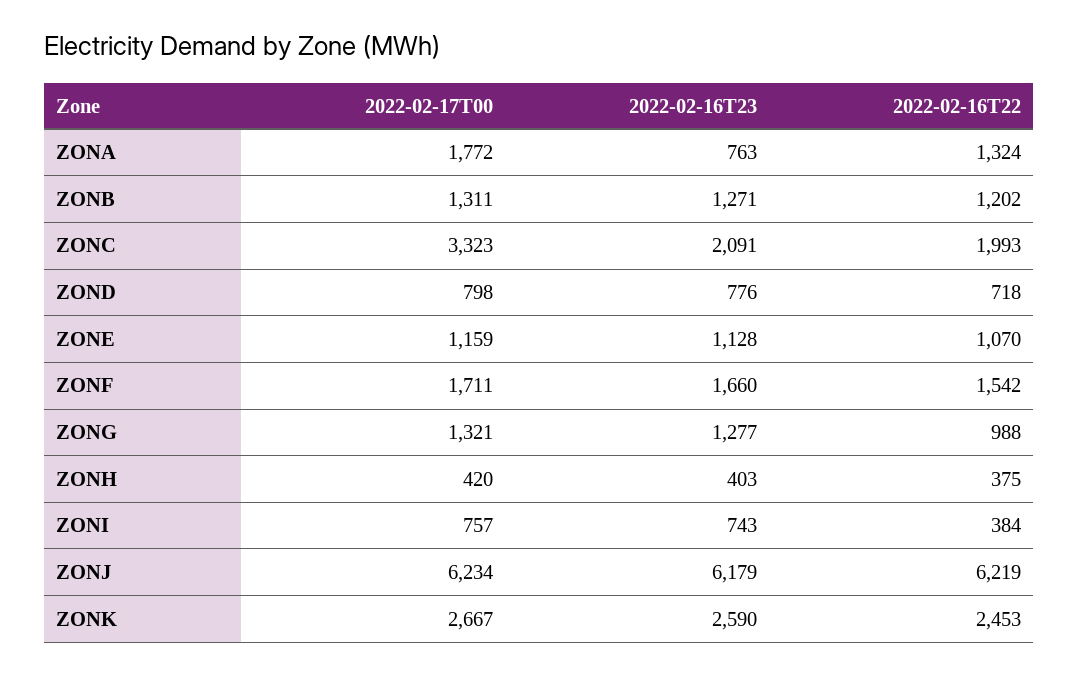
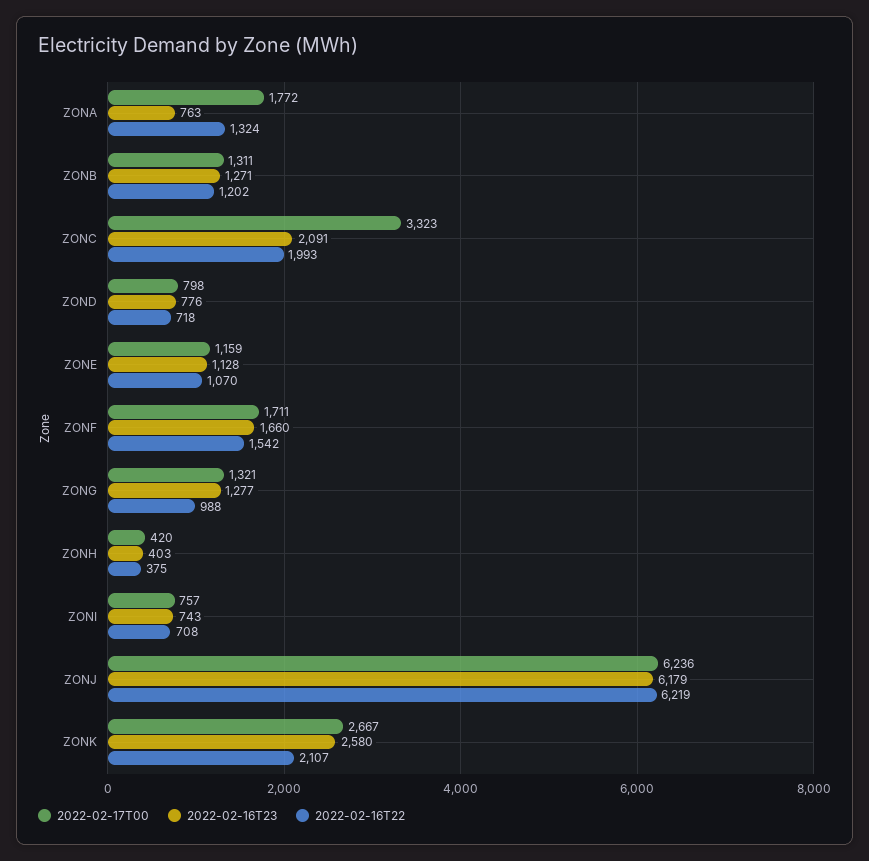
  {
    "2022-02-17T00": {
      "ZONA": 1772,
      "ZONB": 1311,
      "ZONC": 3323,
      "ZOND": 798,
      "ZONE": 1159,
      "ZONF": 1711,
      "ZONG": 1321,
      "ZONH": 420,
      "ZONI": 757,
-     "ZONJ": 6234,
+     "ZONJ": 6236,
      "ZONK": 2667
    },
    "2022-02-16T23": {
      "ZONA": 763,
      "ZONB": 1271,
      "ZONC": 2091,
      "ZOND": 776,
      "ZONE": 1128,
      "ZONF": 1660,
      "ZONG": 1277,
      "ZONH": 403,
      "ZONI": 743,
      "ZONJ": 6179,
-     "ZONK": 2590
+     "ZONK": 2580
    },
    "2022-02-16T22": {
      "ZONA": 1324,
      "ZONB": 1202,
      "ZONC": 1993,
      "ZOND": 718,
      "ZONE": 1070,
      "ZONF": 1542,
      "ZONG": 988,
      "ZONH": 375,
-     "ZONI": 384,
+     "ZONI": 708,
      "ZONJ": 6219,
-     "ZONK": 2453
+     "ZONK": 2107
    }
  }

